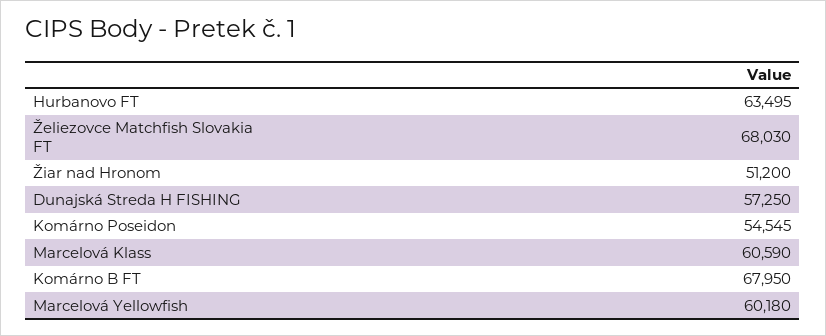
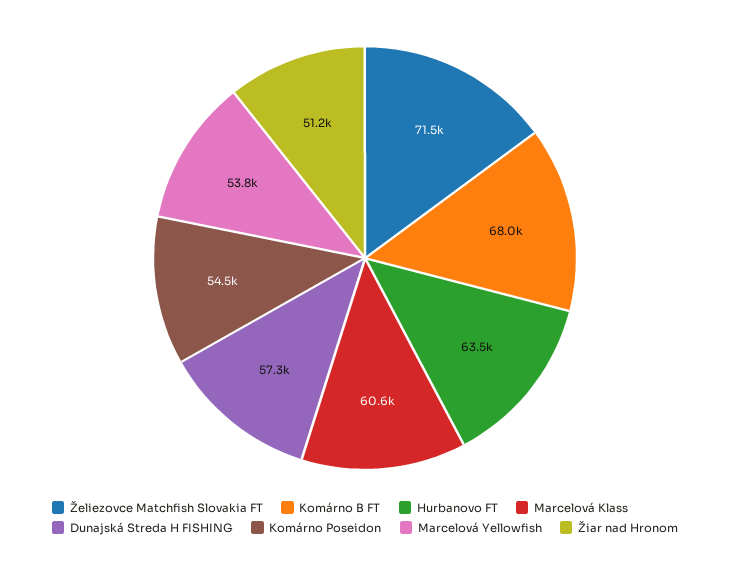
  {
    "Hurbanovo FT": 63495,
-   "Želiezovce Matchfish Slovakia FT": 68030,
+   "Želiezovce Matchfish Slovakia FT": 71500,
    "Žiar nad Hronom": 51200,
    "Dunajská Streda H FISHING": 57250,
    "Komárno Poseidon": 54545,
    "Marcelová Klass": 60590,
    "Komárno B FT": 67950,
-   "Marcelová Yellowfish": 60180
+   "Marcelová Yellowfish": 53800
  }

